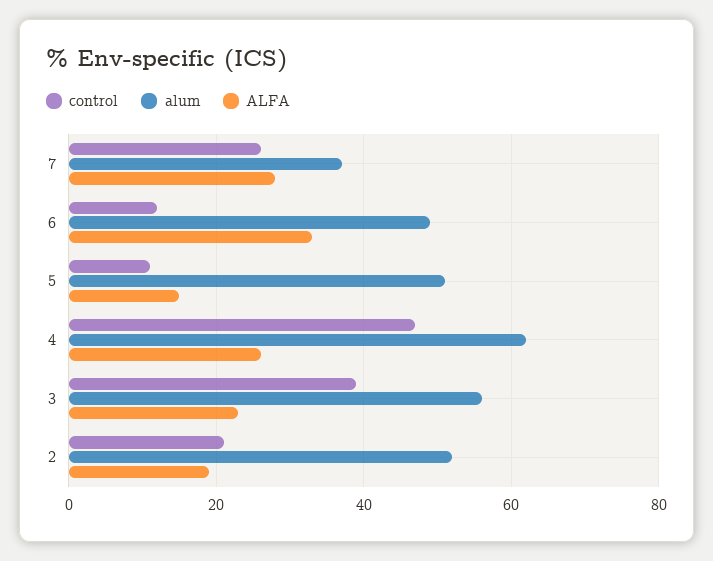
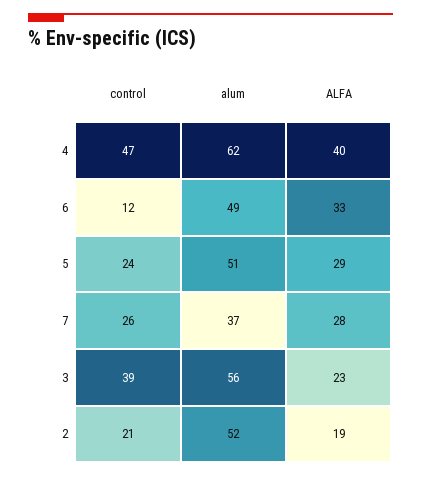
  {
    "control": {
      "7": 26,
      "6": 12,
-     "5": 10,
+     "5": 24,
      "4": 47,
      "3": 39,
      "2": 21
    },
    "alum": {
      "7": 37,
      "6": 49,
      "5": 51,
      "4": 62,
      "3": 56,
      "2": 52
    },
    "ALFA": {
      "7": 28,
      "6": 33,
-     "5": 15,
+     "5": 29,
-     "4": 25,
+     "4": 40,
      "3": 23,
      "2": 19
    }
  }

